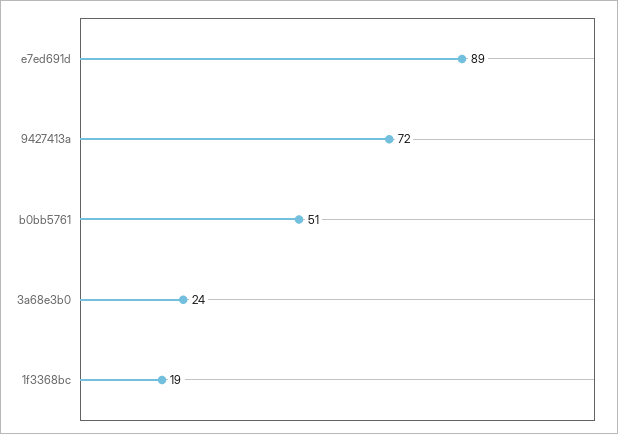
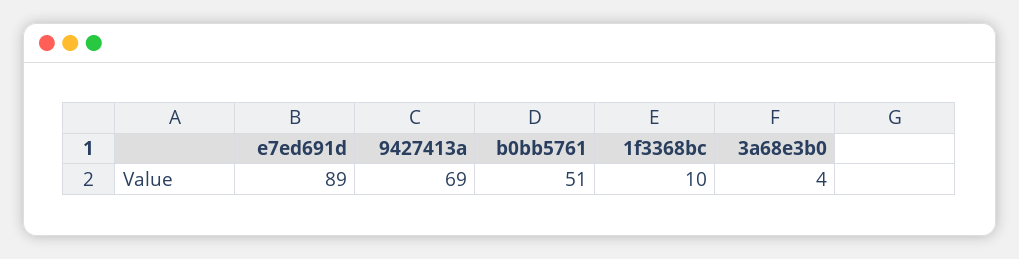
  {
    "e7ed691d": 89,
-   "9427413a": 72,
+   "9427413a": 69,
    "b0bb5761": 51,
-   "3a68e3b0": 24,
+   "3a68e3b0": 4,
-   "1f3368bc": 19
+   "1f3368bc": 10
  }

